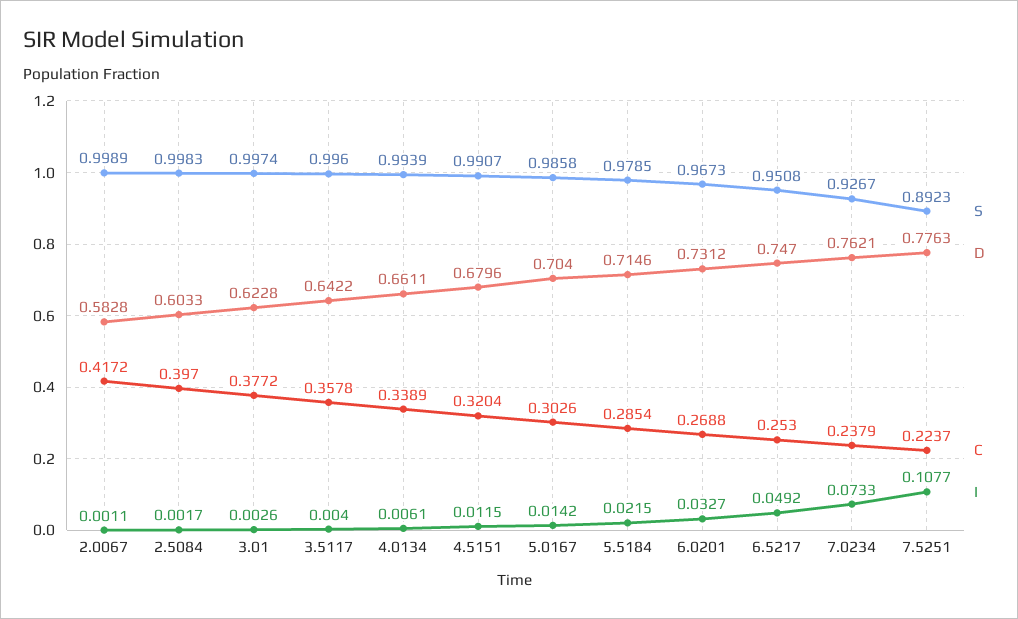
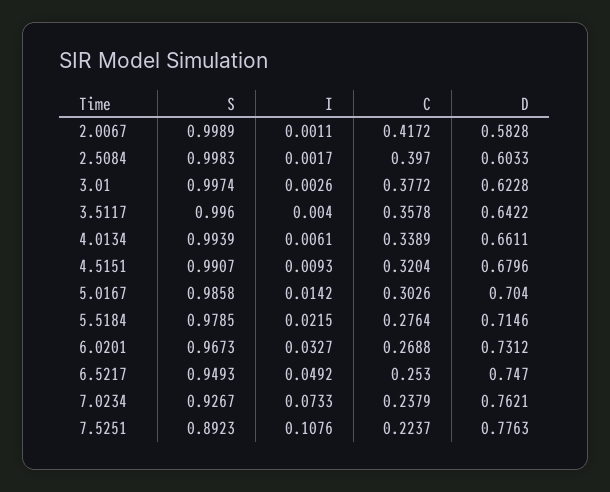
  {
    "S": {
      "2.0067": 0.9989,
      "2.5084": 0.9983,
      "3.01": 0.9974,
      "3.5117": 0.996,
      "4.0134": 0.9939,
      "4.5151": 0.9907,
      "5.0167": 0.9858,
      "5.5184": 0.9785,
      "6.0201": 0.9673,
-     "6.5217": 0.9508,
+     "6.5217": 0.9493,
      "7.0234": 0.9267,
      "7.5251": 0.8923
    },
    "D": {
      "2.0067": 0.5828,
      "2.5084": 0.6033,
      "3.01": 0.6228,
      "3.5117": 0.6422,
      "4.0134": 0.6611,
      "4.5151": 0.6796,
      "5.0167": 0.704,
      "5.5184": 0.7146,
      "6.0201": 0.7312,
      "6.5217": 0.747,
      "7.0234": 0.7621,
      "7.5251": 0.7763
    },
    "C": {
      "2.0067": 0.4172,
      "2.5084": 0.397,
      "3.01": 0.3772,
      "3.5117": 0.3578,
      "4.0134": 0.3389,
      "4.5151": 0.3204,
      "5.0167": 0.3026,
-     "5.5184": 0.2854,
+     "5.5184": 0.2764,
      "6.0201": 0.2688,
      "6.5217": 0.253,
      "7.0234": 0.2379,
      "7.5251": 0.2237
    },
    "I": {
      "2.0067": 0.0011,
      "2.5084": 0.0017,
      "3.01": 0.0026,
      "3.5117": 0.004,
      "4.0134": 0.0061,
-     "4.5151": 0.0115,
+     "4.5151": 0.0093,
      "5.0167": 0.0142,
      "5.5184": 0.0215,
      "6.0201": 0.0327,
      "6.5217": 0.0492,
      "7.0234": 0.0733,
-     "7.5251": 0.1077
+     "7.5251": 0.1076
    }
  }

